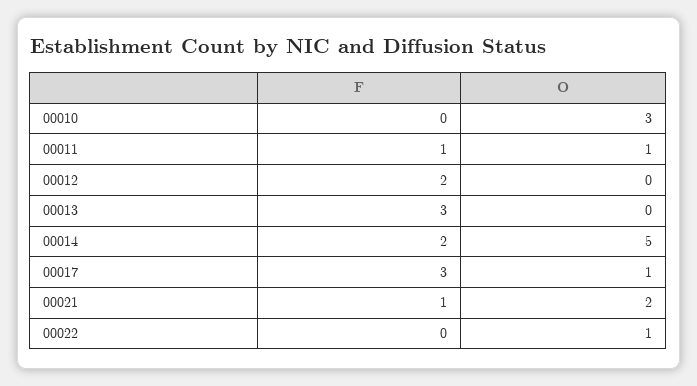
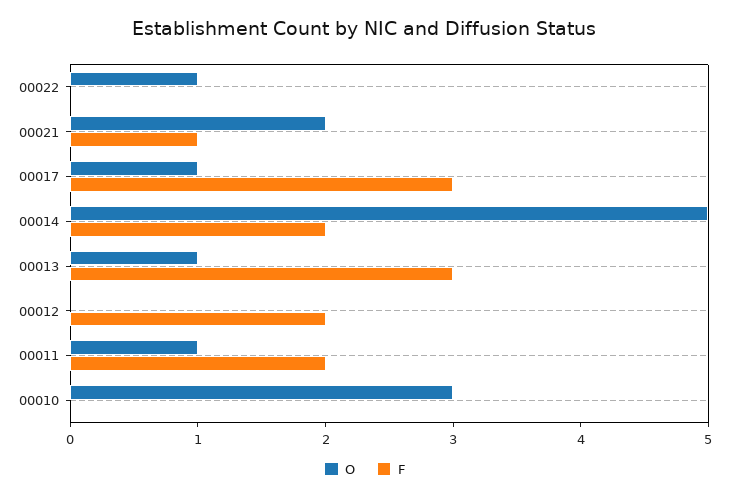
  {
    "F": {
      "00010": 0,
-     "00011": 1,
+     "00011": 2,
      "00012": 2,
      "00013": 3,
      "00014": 2,
      "00017": 3,
      "00021": 1,
      "00022": 0
    },
    "O": {
      "00010": 3,
      "00011": 1,
      "00012": 0,
-     "00013": 0,
+     "00013": 1,
      "00014": 5,
      "00017": 1,
      "00021": 2,
      "00022": 1
    }
  }

